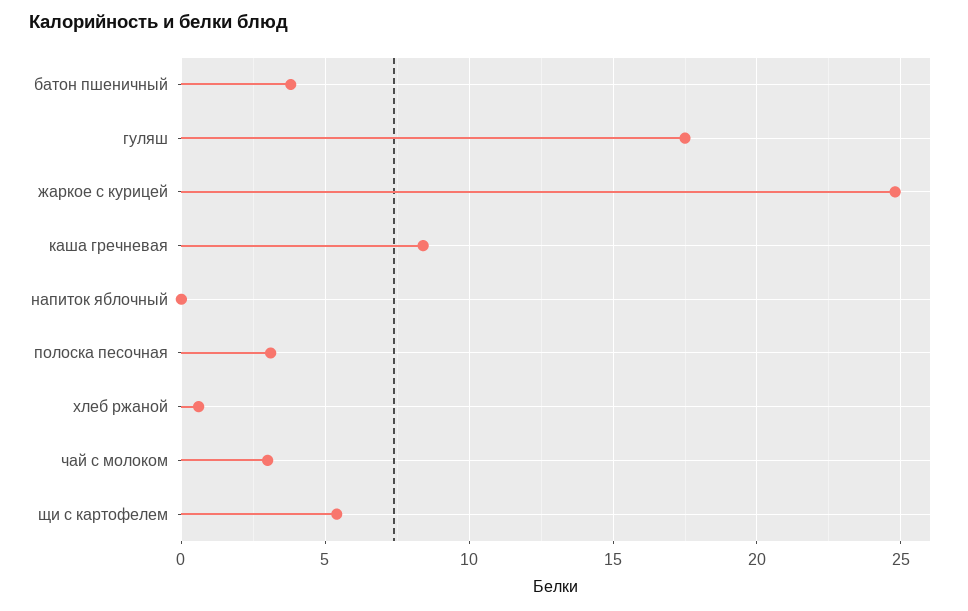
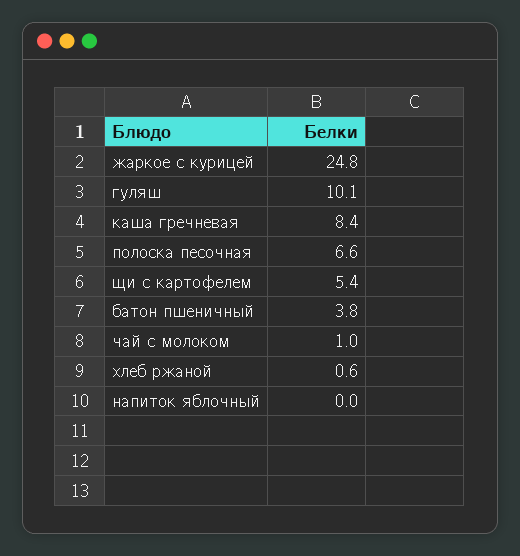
  {
    "батон пшеничный": 3.8,
-   "гуляш": 17.5,
+   "гуляш": 10.1,
    "жаркое с курицей": 24.8,
    "каша гречневая": 8.4,
    "напиток яблочный": 0,
-   "полоска песочная": 3,
+   "полоска песочная": 6.6,
    "хлеб ржаной": 0.6,
-   "чай с молоком": 3,
+   "чай с молоком": 1,
    "щи с картофелем": 5.4
  }

